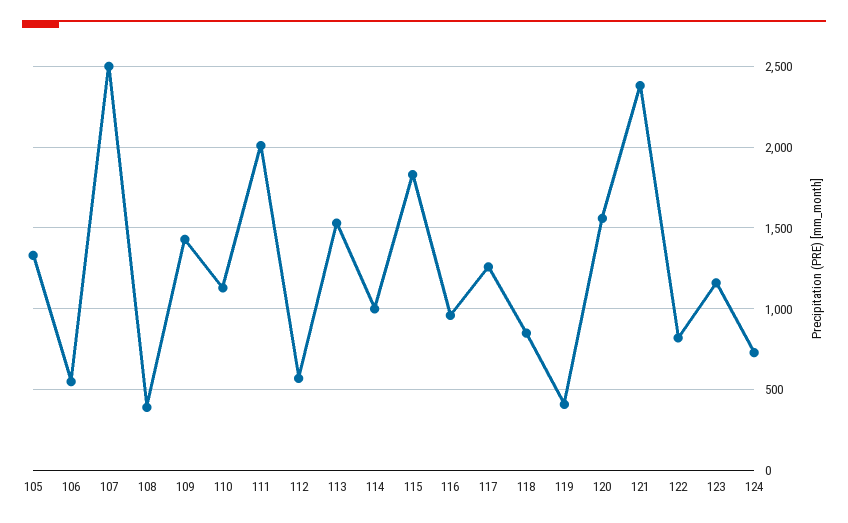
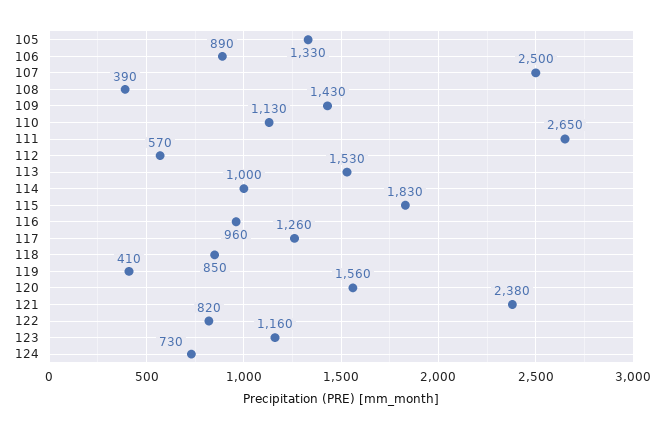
  {
    "105": 1330,
-   "106": 550,
+   "106": 890,
    "107": 2500,
    "108": 390,
    "109": 1430,
    "110": 1130,
-   "111": 2000,
+   "111": 2650,
    "112": 570,
    "113": 1530,
    "114": 1000,
    "115": 1830,
    "116": 960,
    "117": 1260,
    "118": 850,
    "119": 410,
    "120": 1560,
    "121": 2380,
    "122": 820,
    "123": 1160,
    "124": 730
  }

